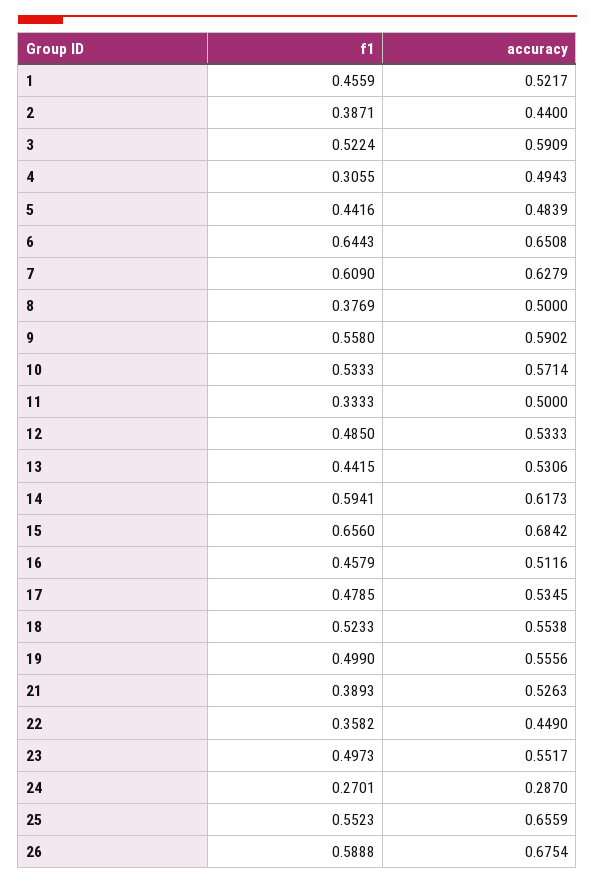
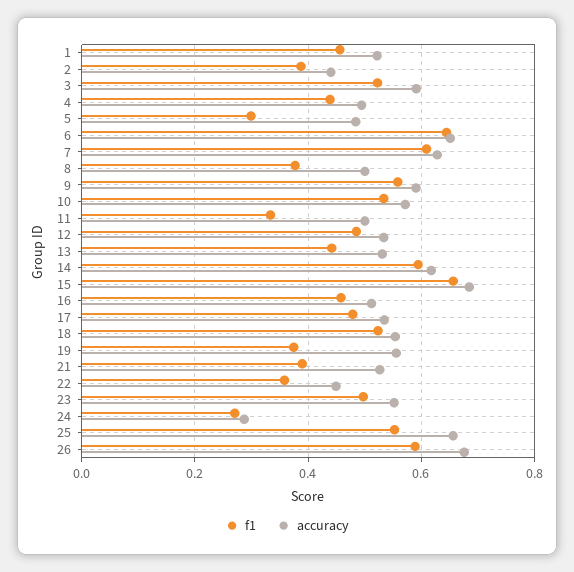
  {
    "f1": {
      "1": 0.4559,
      "2": 0.3871,
      "3": 0.5224,
-     "4": 0.3055,
+     "4": 0.44,
-     "5": 0.4416,
+     "5": 0.3,
      "6": 0.6443,
      "7": 0.609,
      "8": 0.3769,
      "9": 0.558,
      "10": 0.5333,
      "11": 0.3333,
      "12": 0.485,
      "13": 0.4415,
      "14": 0.5941,
      "15": 0.656,
      "16": 0.4579,
      "17": 0.4785,
      "18": 0.5233,
-     "19": 0.499,
+     "19": 0.38,
      "21": 0.3893,
      "22": 0.3582,
      "23": 0.4973,
      "24": 0.2701,
      "25": 0.5523,
      "26": 0.5888
    },
    "accuracy": {
      "1": 0.5217,
      "2": 0.44,
      "3": 0.5909,
      "4": 0.4943,
      "5": 0.4839,
      "6": 0.6508,
      "7": 0.6279,
      "8": 0.5,
      "9": 0.5902,
      "10": 0.5714,
      "11": 0.5,
      "12": 0.5333,
      "13": 0.5306,
      "14": 0.6173,
      "15": 0.6842,
      "16": 0.5116,
      "17": 0.5345,
      "18": 0.5538,
      "19": 0.5556,
      "21": 0.5263,
      "22": 0.449,
      "23": 0.5517,
      "24": 0.287,
      "25": 0.6559,
      "26": 0.6754
    }
  }

